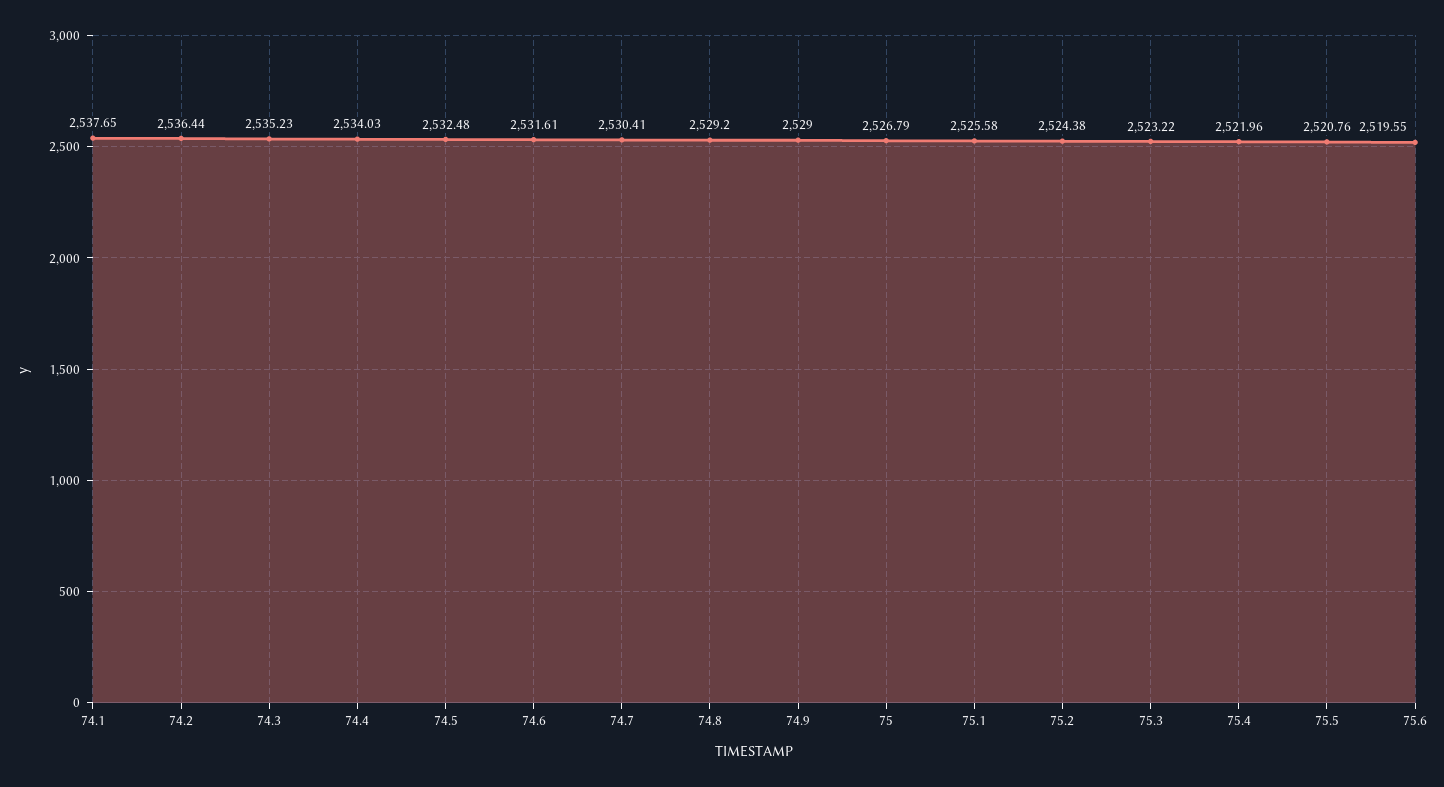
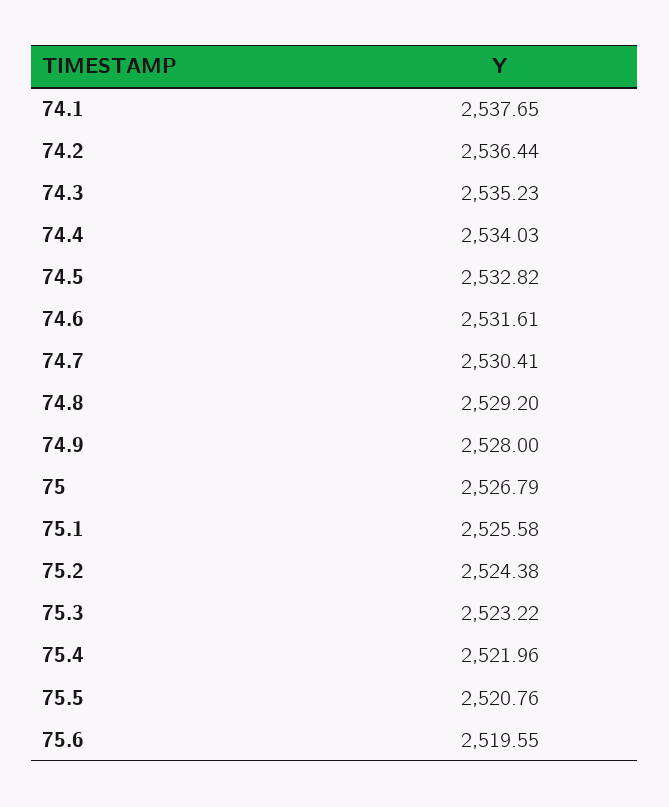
  {
    "74.1": 2537.65,
    "74.2": 2536.44,
    "74.3": 2535.23,
    "74.4": 2534.03,
-   "74.5": 2532.48,
+   "74.5": 2532.82,
    "74.6": 2531.61,
    "74.7": 2530.41,
    "74.8": 2529.2,
-   "74.9": 2529,
+   "74.9": 2528,
    "75": 2526.79,
    "75.1": 2525.58,
    "75.2": 2524.38,
    "75.3": 2523.22,
    "75.4": 2521.96,
    "75.5": 2520.76,
    "75.6": 2519.55
  }

